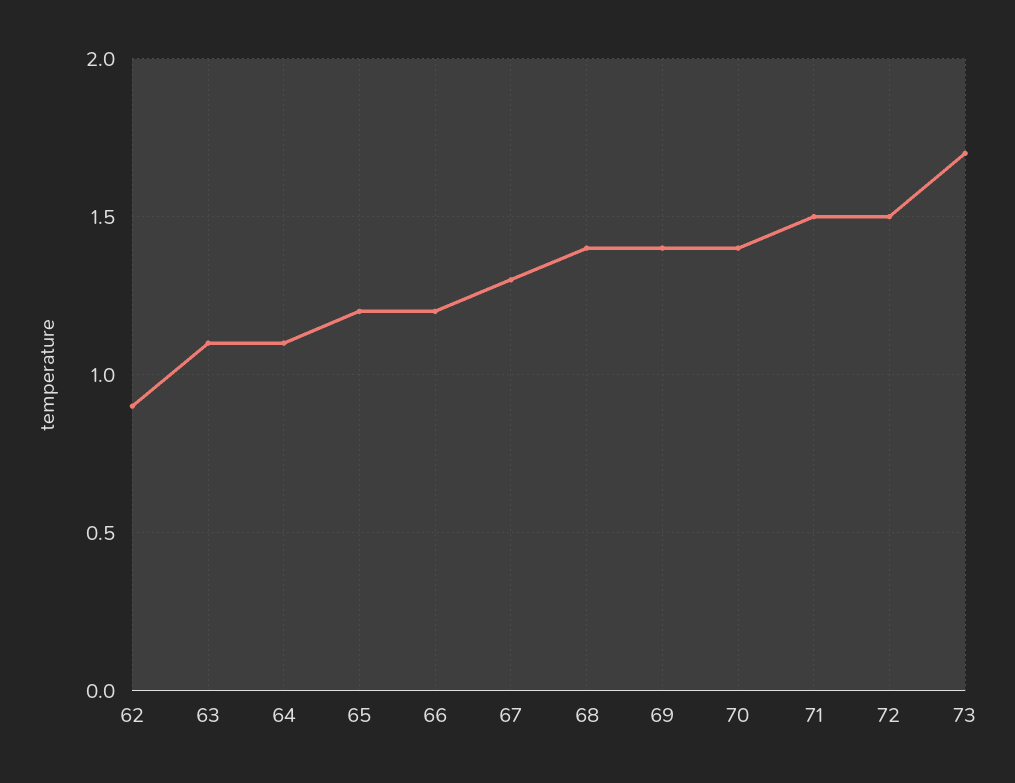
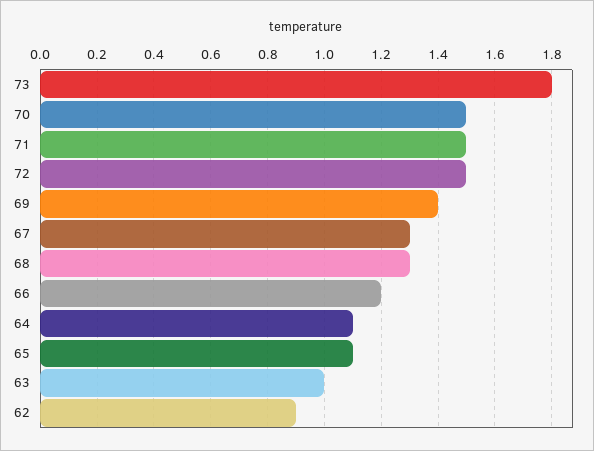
  {
    "62": 0.9,
-   "63": 1.1,
+   "63": 1,
    "64": 1.1,
-   "65": 1.2,
+   "65": 1.1,
    "66": 1.2,
    "67": 1.3,
-   "68": 1.4,
+   "68": 1.3,
    "69": 1.4,
-   "70": 1.4,
+   "70": 1.5,
    "71": 1.5,
    "72": 1.5,
-   "73": 1.7
+   "73": 1.8
  }

